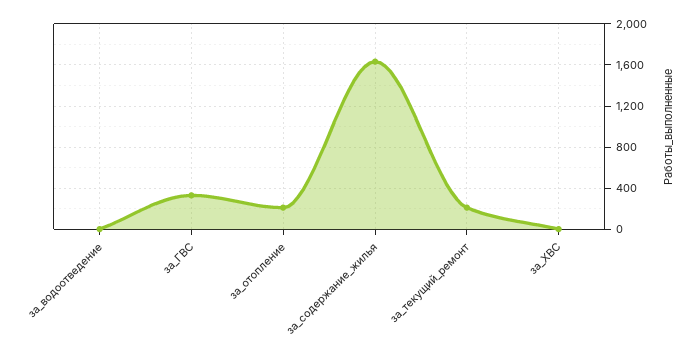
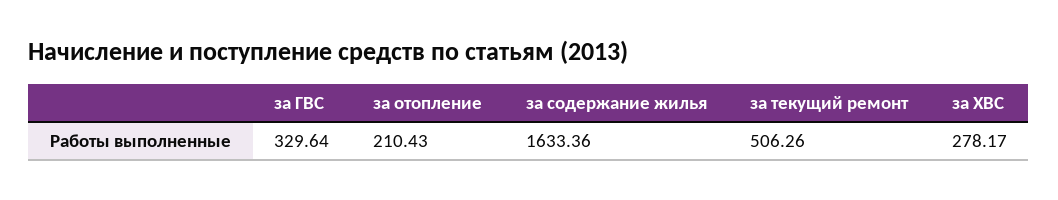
  {
-   "за_водоотведение": 0,
    "за_ГВС": 329.64,
    "за_отопление": 210.43,
    "за_содержание_жилья": 1633.36,
-   "за_текущий_ремонт": 200,
+   "за_текущий_ремонт": 506.26,
-   "за_ХВС": 0
+   "за_ХВС": 278.17
  }

